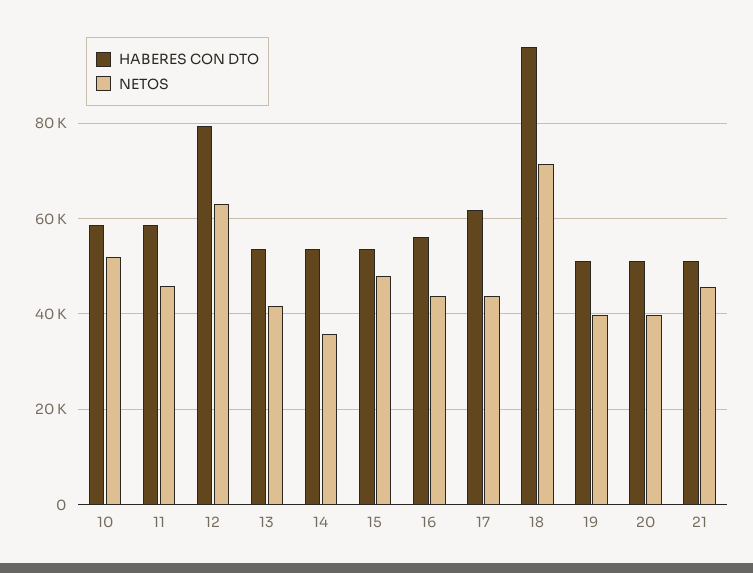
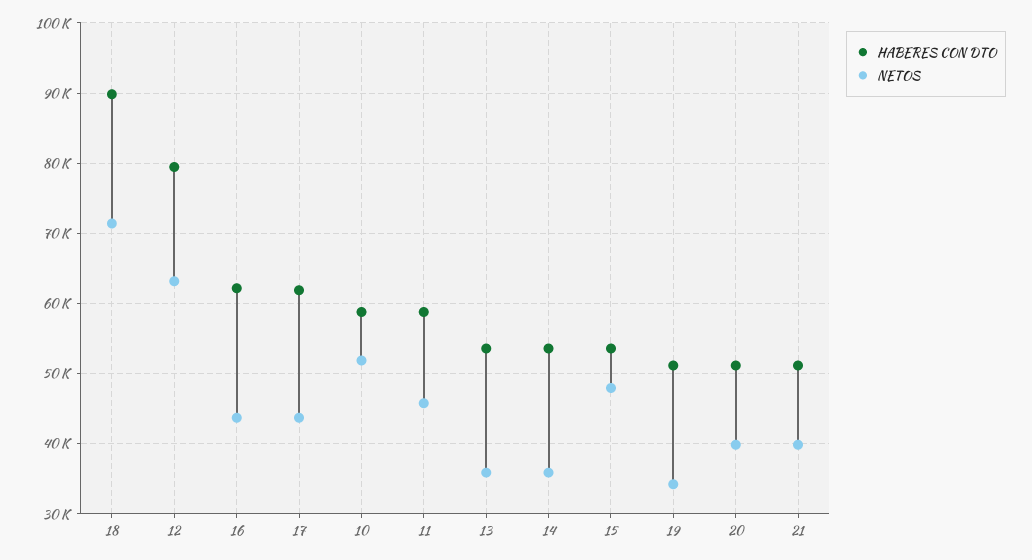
  {
    "HABERES CON DTO": {
      "10": 59000,
      "11": 59000,
      "12": 79000,
      "13": 54000,
      "14": 54000,
      "15": 54000,
-     "16": 56000,
+     "16": 62000,
      "17": 62000,
-     "18": 96000,
+     "18": 90000,
      "19": 51000,
      "20": 51000,
      "21": 51000
    },
    "NETOS": {
      "10": 52000,
      "11": 46000,
      "12": 63000,
-     "13": 42000,
+     "13": 36000,
      "14": 36000,
      "15": 48000,
      "16": 44000,
      "17": 44000,
      "18": 71000,
-     "19": 40000,
+     "19": 34000,
      "20": 40000,
-     "21": 46000
+     "21": 40000
    }
  }

